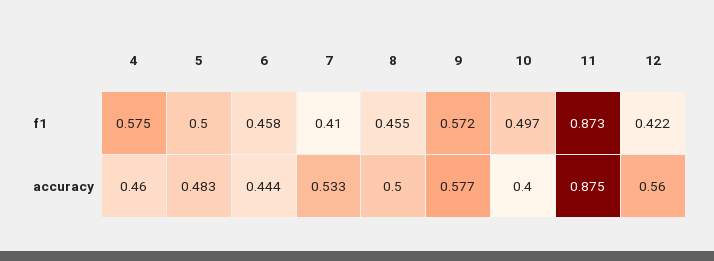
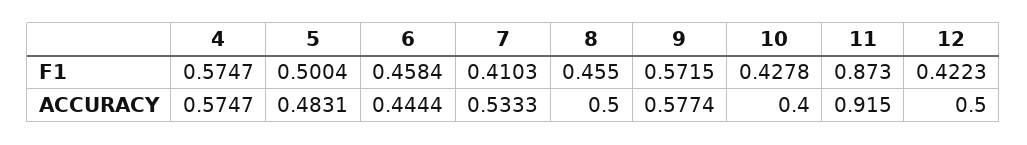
  {
    "4": {
      "f1": 0.5747,
-     "accuracy": 0.46
+     "accuracy": 0.5747
    },
    "5": {
      "f1": 0.5004,
      "accuracy": 0.4831
    },
    "6": {
      "f1": 0.4584,
      "accuracy": 0.4444
    },
    "7": {
      "f1": 0.4103,
      "accuracy": 0.5333
    },
    "8": {
      "f1": 0.455,
      "accuracy": 0.5
    },
    "9": {
      "f1": 0.5715,
      "accuracy": 0.5774
    },
    "10": {
-     "f1": 0.497,
+     "f1": 0.4278,
      "accuracy": 0.4
    },
    "11": {
      "f1": 0.873,
-     "accuracy": 0.875
+     "accuracy": 0.915
    },
    "12": {
      "f1": 0.4223,
-     "accuracy": 0.56
+     "accuracy": 0.5
    }
  }

